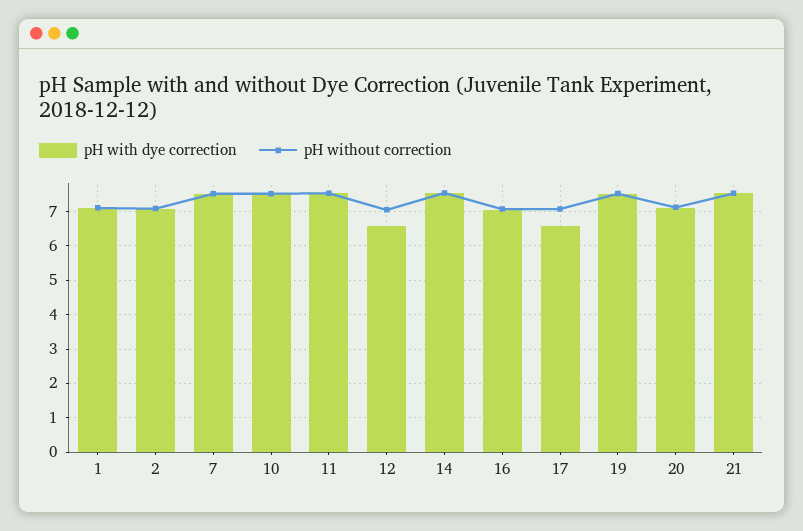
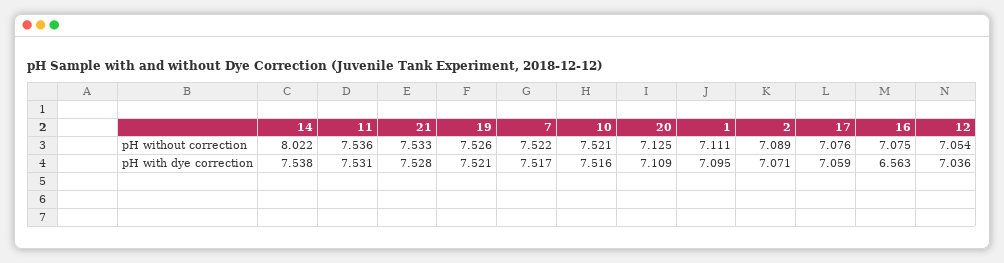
  {
    "pH with dye correction": {
      "1": 7.095,
      "2": 7.071,
      "7": 7.517,
      "10": 7.516,
      "11": 7.531,
-     "12": 6.6,
+     "12": 7.036,
      "14": 7.538,
-     "16": 7,
+     "16": 6.563,
-     "17": 6.6,
+     "17": 7.059,
      "19": 7.521,
      "20": 7.109,
      "21": 7.528
    },
    "pH without correction": {
      "1": 7.111,
      "2": 7.089,
      "7": 7.522,
      "10": 7.521,
      "11": 7.536,
      "12": 7.054,
-     "14": 7.6,
+     "14": 8.022,
      "16": 7.075,
      "17": 7.076,
      "19": 7.526,
      "20": 7.125,
      "21": 7.533
    }
  }

